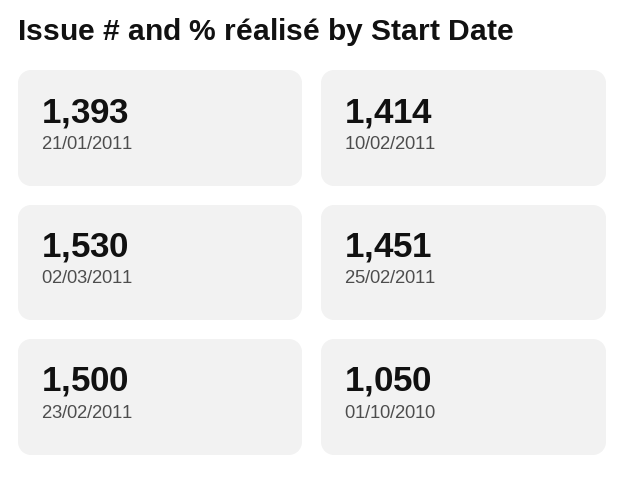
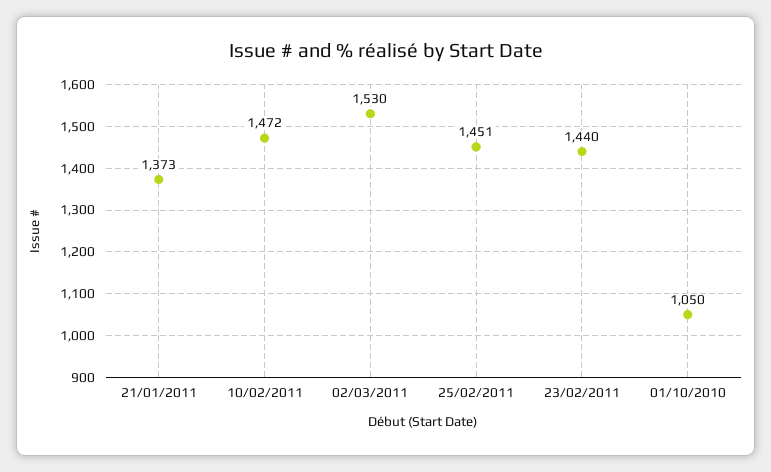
  {
-   "21/01/2011": 1393,
+   "21/01/2011": 1373,
-   "10/02/2011": 1414,
+   "10/02/2011": 1472,
    "02/03/2011": 1530,
    "25/02/2011": 1451,
-   "23/02/2011": 1500,
+   "23/02/2011": 1440,
    "01/10/2010": 1050
  }

